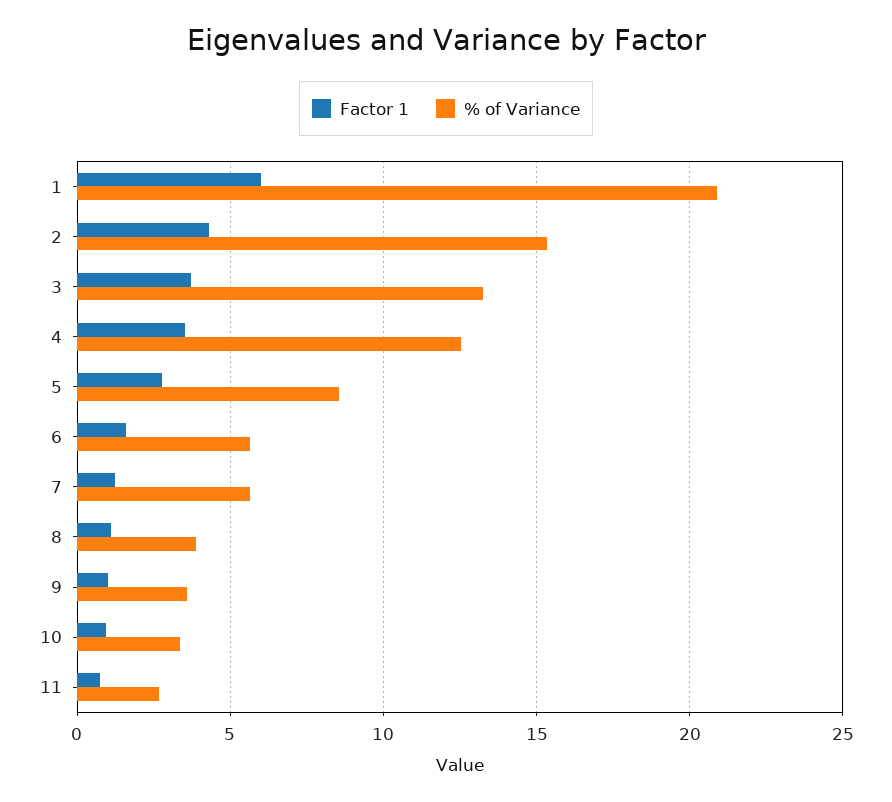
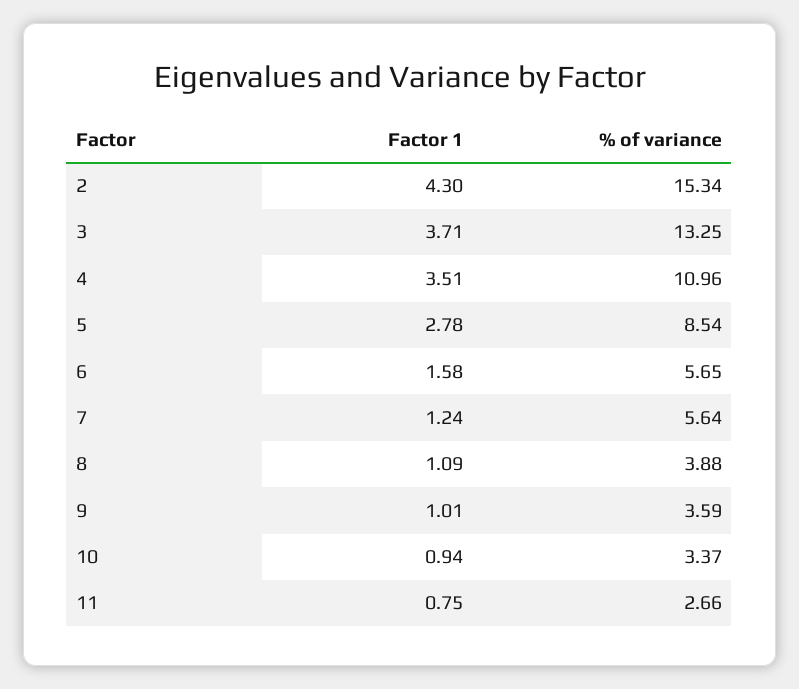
  {
    "Factor 1": {
-     "1": 6,
      "2": 4.3,
      "3": 3.71,
      "4": 3.51,
      "5": 2.78,
      "6": 1.58,
      "7": 1.24,
      "8": 1.09,
      "9": 1.01,
      "10": 0.94,
      "11": 0.75
    },
    "% of Variance": {
-     "1": 21,
      "2": 15.34,
      "3": 13.25,
-     "4": 12.5,
+     "4": 10.96,
      "5": 8.54,
      "6": 5.65,
      "7": 5.64,
      "8": 3.88,
      "9": 3.59,
      "10": 3.37,
      "11": 2.66
    }
  }

